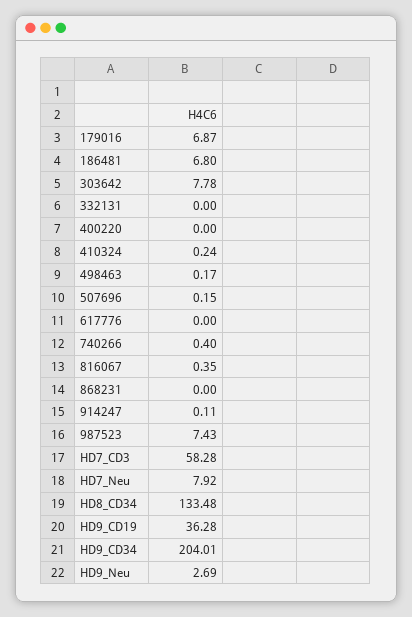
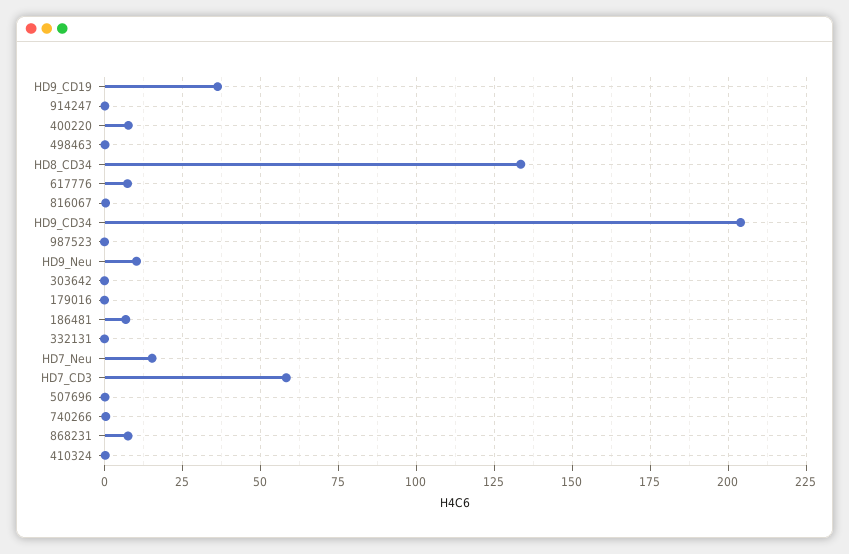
  {
-   "179016": 6.87,
+   "179016": 0,
    "186481": 6.8,
-   "303642": 7.78,
+   "303642": 0,
    "332131": 0,
-   "400220": 0,
+   "400220": 7.5,
    "410324": 0.24,
    "498463": 0.17,
    "507696": 0.15,
-   "617776": 0,
+   "617776": 7.5,
    "740266": 0.4,
    "816067": 0.35,
-   "868231": 0,
+   "868231": 7.5,
    "914247": 0.11,
-   "987523": 7.43,
+   "987523": 0,
    "HD7_CD3": 58.28,
-   "HD7_Neu": 7.92,
+   "HD7_Neu": 15,
    "HD8_CD34": 133.48,
    "HD9_CD19": 36.28,
    "HD9_CD34": 204.01,
-   "HD9_Neu": 2.69
+   "HD9_Neu": 10
  }

